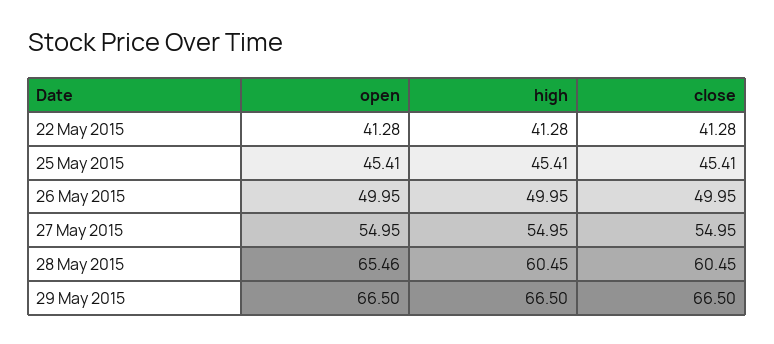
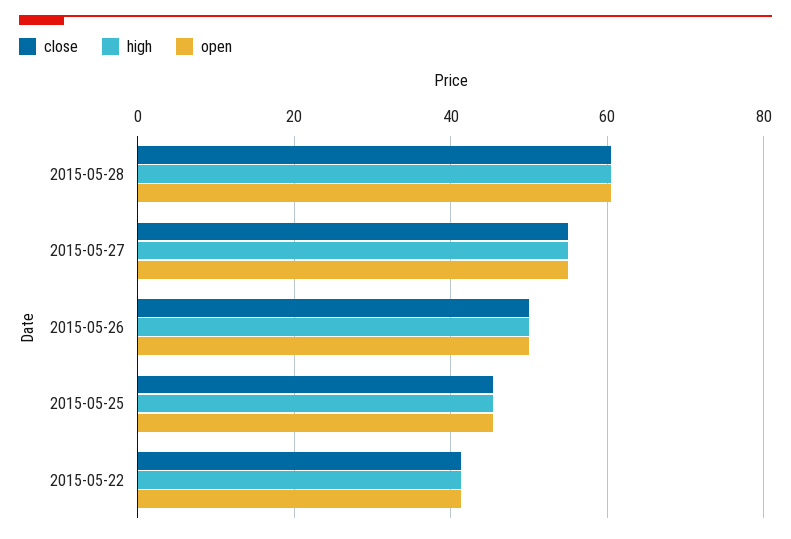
  {
    "open": {
      "22 May 2015": 41.28,
      "25 May 2015": 45.41,
      "26 May 2015": 49.95,
      "27 May 2015": 54.95,
-     "28 May 2015": 65.46,
+     "28 May 2015": 60
-     "29 May 2015": 66.5
    },
    "high": {
      "22 May 2015": 41.28,
      "25 May 2015": 45.41,
      "26 May 2015": 49.95,
      "27 May 2015": 54.95,
-     "28 May 2015": 60.45,
+     "28 May 2015": 60.45
-     "29 May 2015": 66.5
    },
    "close": {
      "22 May 2015": 41.28,
      "25 May 2015": 45.41,
      "26 May 2015": 49.95,
      "27 May 2015": 54.95,
-     "28 May 2015": 60.45,
+     "28 May 2015": 60.45
-     "29 May 2015": 66.5
    }
  }

